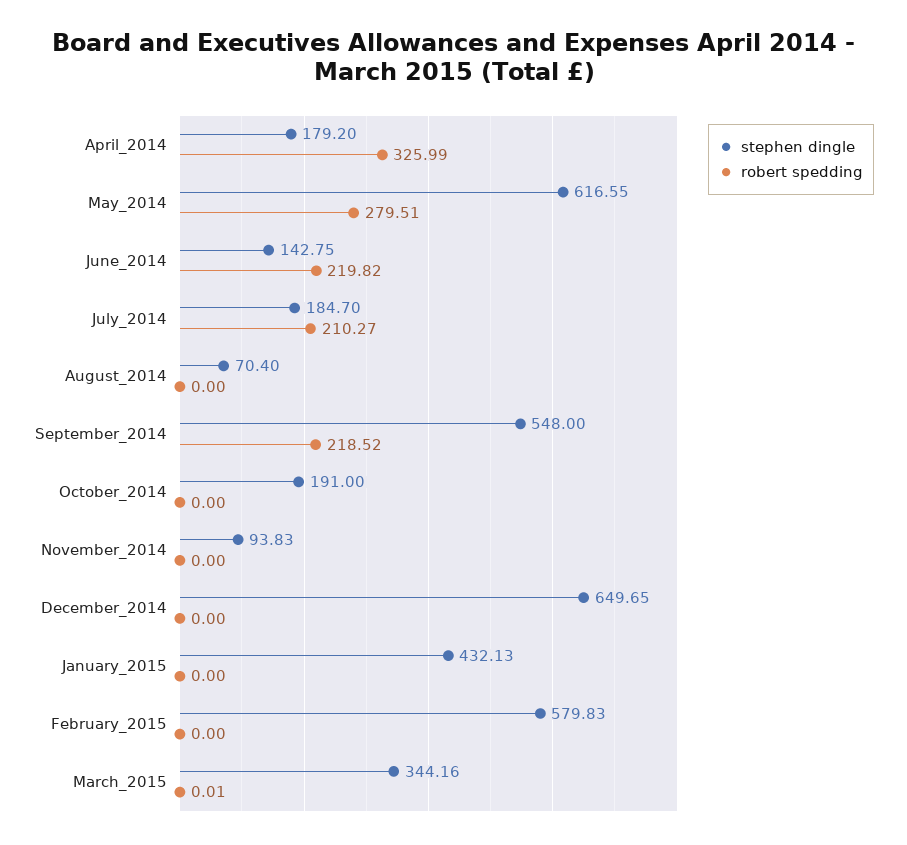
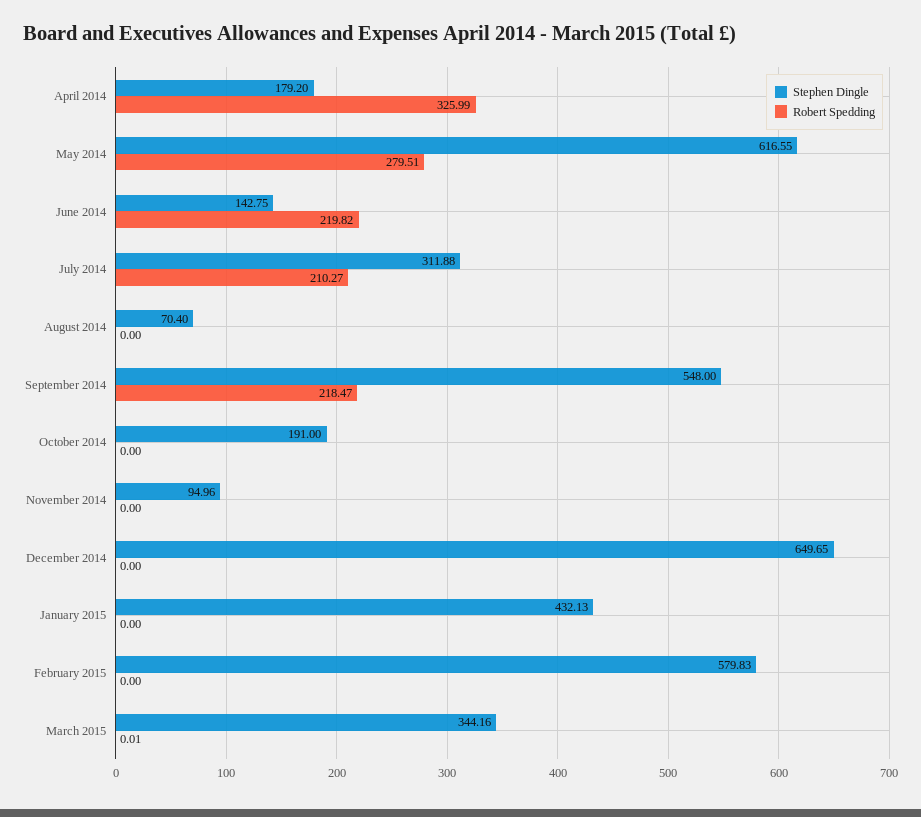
  {
    "stephen dingle": {
      "April_2014": 179.2,
      "May_2014": 616.55,
      "June_2014": 142.75,
-     "July_2014": 184.7,
+     "July_2014": 311.88,
      "August_2014": 70.4,
      "September_2014": 548,
      "October_2014": 191,
-     "November_2014": 93.83,
+     "November_2014": 94.96,
      "December_2014": 649.65,
      "January_2015": 432.13,
      "February_2015": 579.83,
      "March_2015": 344.16
    },
    "robert spedding": {
      "April_2014": 325.99,
      "May_2014": 279.51,
      "June_2014": 219.82,
      "July_2014": 210.27,
      "August_2014": 0,
-     "September_2014": 218.52,
+     "September_2014": 218.47,
      "October_2014": 0,
      "November_2014": 0,
      "December_2014": 0,
      "January_2015": 0,
      "February_2015": 0,
      "March_2015": 0.01
    }
  }

